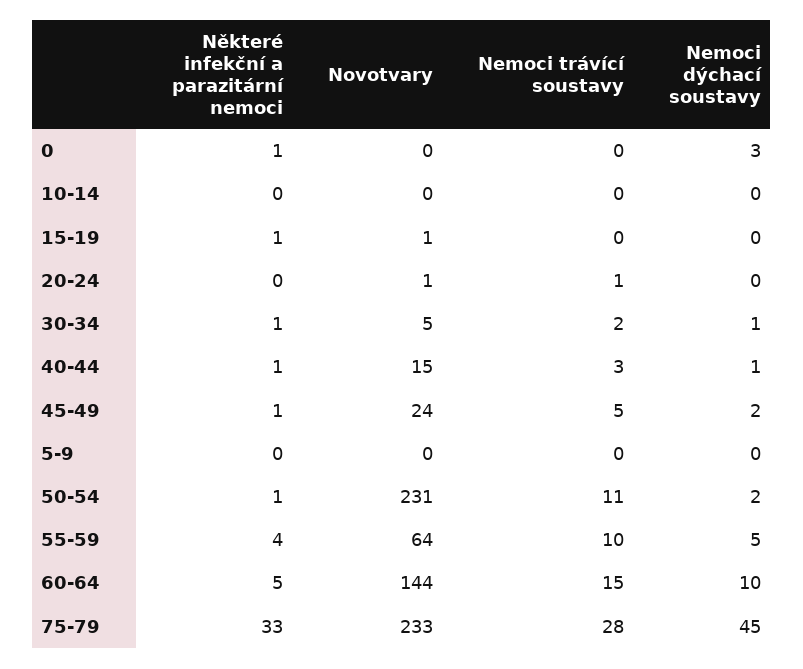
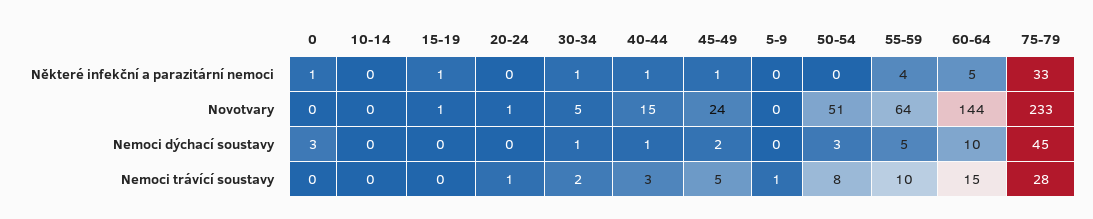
  {
    "Některé infekční a parazitární nemoci": {
      "0": 1,
      "10-14": 0,
      "15-19": 1,
      "20-24": 0,
      "30-34": 1,
      "40-44": 1,
      "45-49": 1,
      "5-9": 0,
-     "50-54": 1,
+     "50-54": 0,
      "55-59": 4,
      "60-64": 5,
      "75-79": 33
    },
    "Novotvary": {
      "0": 0,
      "10-14": 0,
      "15-19": 1,
      "20-24": 1,
      "30-34": 5,
      "40-44": 15,
      "45-49": 24,
      "5-9": 0,
-     "50-54": 231,
+     "50-54": 51,
      "55-59": 64,
      "60-64": 144,
      "75-79": 233
    },
    "Nemoci trávící soustavy": {
      "0": 0,
      "10-14": 0,
      "15-19": 0,
      "20-24": 1,
      "30-34": 2,
      "40-44": 3,
      "45-49": 5,
-     "5-9": 0,
+     "5-9": 1,
-     "50-54": 11,
+     "50-54": 8,
      "55-59": 10,
      "60-64": 15,
      "75-79": 28
    },
    "Nemoci dýchací soustavy": {
      "0": 3,
      "10-14": 0,
      "15-19": 0,
      "20-24": 0,
      "30-34": 1,
      "40-44": 1,
      "45-49": 2,
      "5-9": 0,
-     "50-54": 2,
+     "50-54": 3,
      "55-59": 5,
      "60-64": 10,
      "75-79": 45
    }
  }

